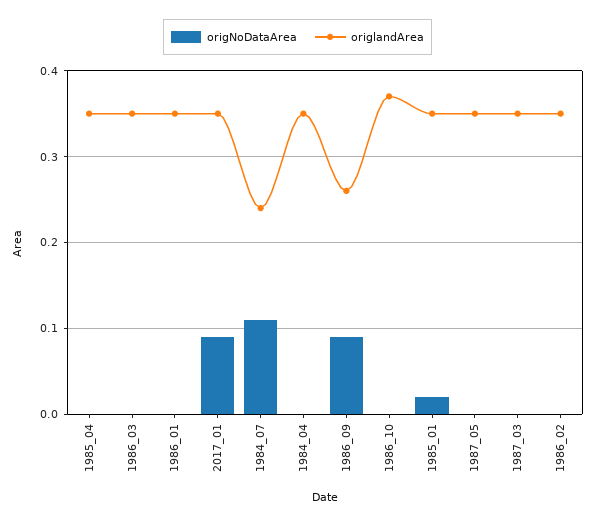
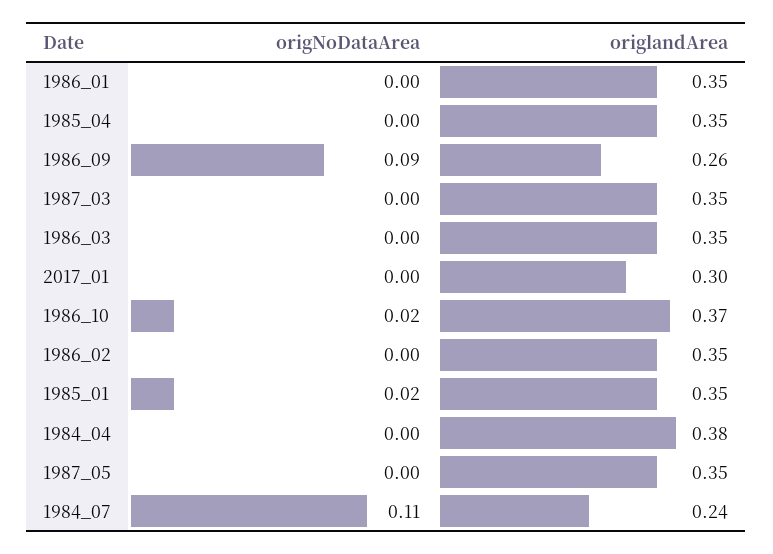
  {
    "origNoDataArea": {
      "1985_04": 0,
      "1986_03": 0,
      "1986_01": 0,
-     "2017_01": 0.09,
+     "2017_01": 0,
      "1984_07": 0.11,
      "1984_04": 0,
      "1986_09": 0.09,
-     "1986_10": 0,
+     "1986_10": 0.02,
      "1985_01": 0.02,
      "1987_05": 0,
      "1987_03": 0,
      "1986_02": 0
    },
    "origlandArea": {
      "1985_04": 0.35,
      "1986_03": 0.35,
      "1986_01": 0.35,
-     "2017_01": 0.35,
+     "2017_01": 0.3,
      "1984_07": 0.24,
-     "1984_04": 0.35,
+     "1984_04": 0.38,
      "1986_09": 0.26,
      "1986_10": 0.37,
      "1985_01": 0.35,
      "1987_05": 0.35,
      "1987_03": 0.35,
      "1986_02": 0.35
    }
  }

